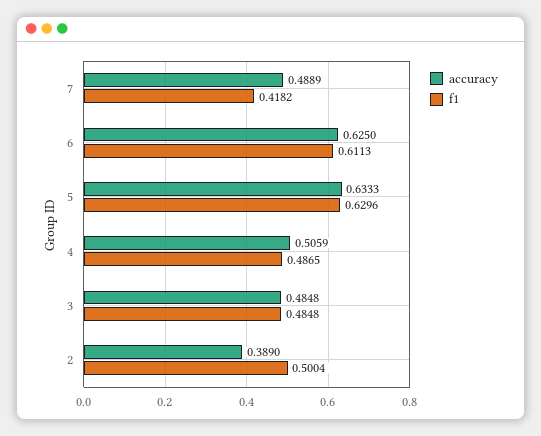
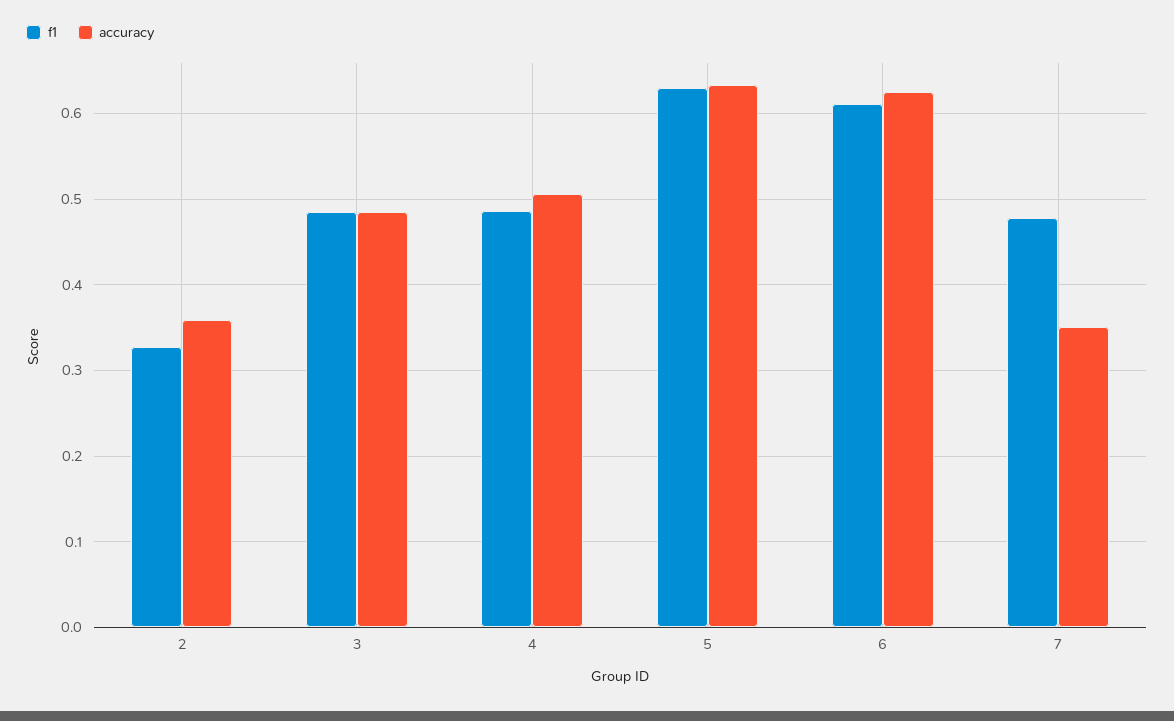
  {
    "accuracy": {
-     "7": 0.4889,
+     "7": 0.35,
      "6": 0.625,
      "5": 0.6333,
      "4": 0.5059,
      "3": 0.4848,
-     "2": 0.389
+     "2": 0.36
    },
    "f1": {
-     "7": 0.4182,
+     "7": 0.48,
      "6": 0.6113,
      "5": 0.6296,
      "4": 0.4865,
      "3": 0.4848,
-     "2": 0.5004
+     "2": 0.33
    }
  }

